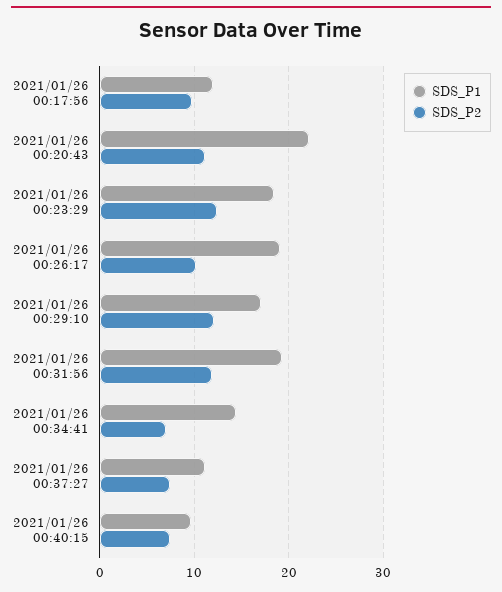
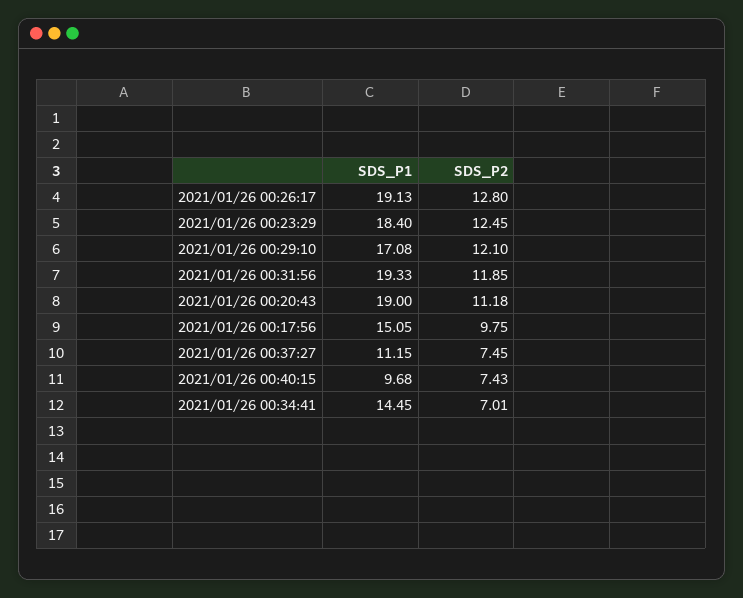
  {
    "SDS_P1": {
-     "2021/01/26 00:17:56": 12,
+     "2021/01/26 00:17:56": 15.05,
-     "2021/01/26 00:20:43": 22,
+     "2021/01/26 00:20:43": 19,
      "2021/01/26 00:23:29": 18.4,
      "2021/01/26 00:26:17": 19.13,
      "2021/01/26 00:29:10": 17.08,
      "2021/01/26 00:31:56": 19.33,
      "2021/01/26 00:34:41": 14.45,
      "2021/01/26 00:37:27": 11.15,
      "2021/01/26 00:40:15": 9.68
    },
    "SDS_P2": {
      "2021/01/26 00:17:56": 9.75,
      "2021/01/26 00:20:43": 11.18,
      "2021/01/26 00:23:29": 12.45,
-     "2021/01/26 00:26:17": 10,
+     "2021/01/26 00:26:17": 12.8,
      "2021/01/26 00:29:10": 12.1,
      "2021/01/26 00:31:56": 11.85,
      "2021/01/26 00:34:41": 7.01,
      "2021/01/26 00:37:27": 7.45,
      "2021/01/26 00:40:15": 7.43
    }
  }

